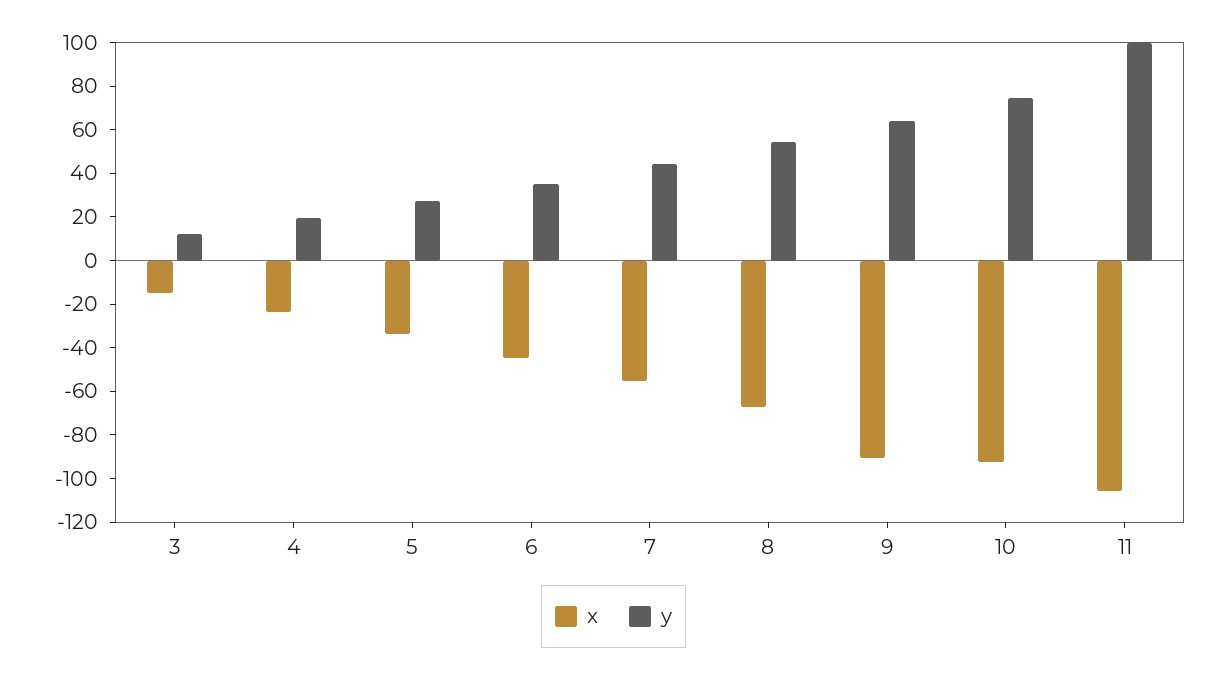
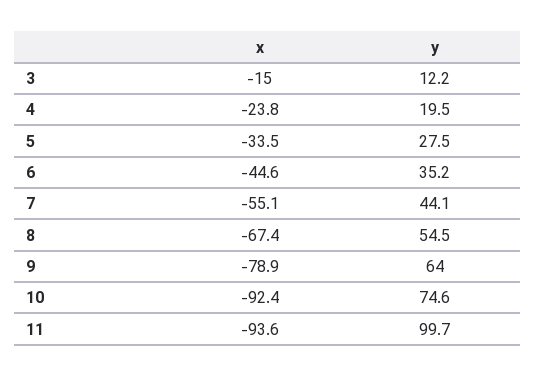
  {
    "x": {
      "3": -15,
      "4": -23.8,
      "5": -33.5,
      "6": -44.6,
      "7": -55.1,
      "8": -67.4,
-     "9": -90,
+     "9": -78.9,
      "10": -92.4,
-     "11": -105
+     "11": -93.6
    },
    "y": {
      "3": 12.2,
      "4": 19.5,
      "5": 27.5,
      "6": 35.2,
      "7": 44.1,
      "8": 54.5,
      "9": 64,
      "10": 74.6,
      "11": 99.7
    }
  }

